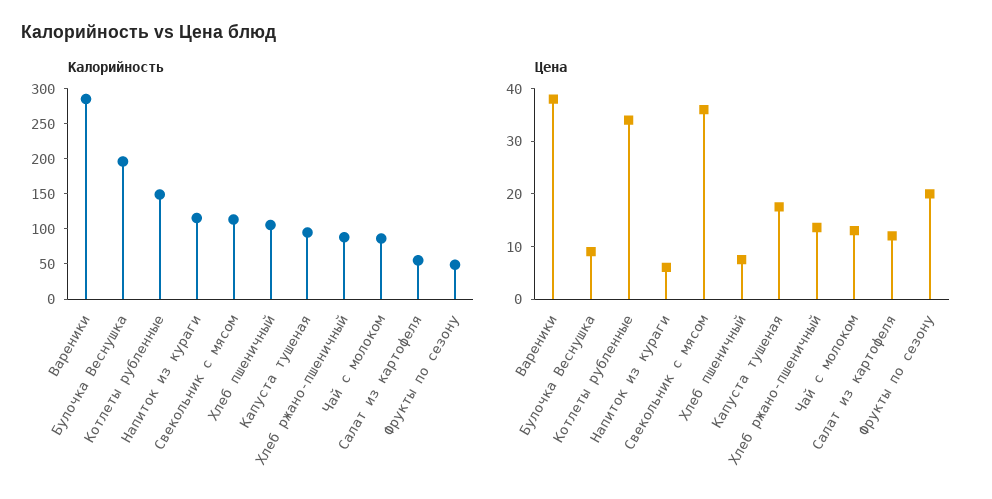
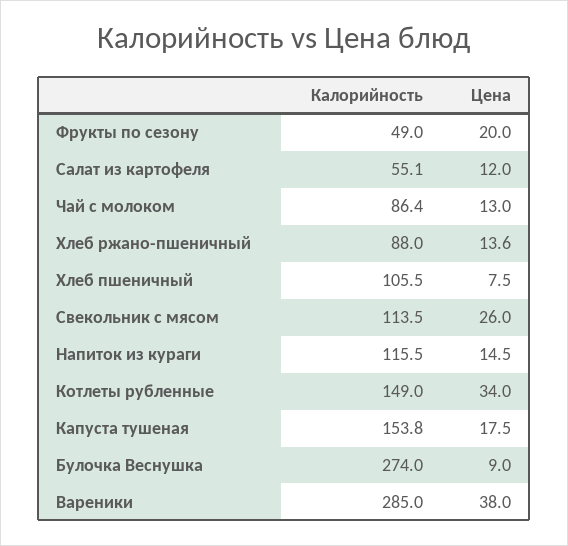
  {
    "Калорийность": {
      "Вареники": 285,
-     "Булочка Веснушка": 200,
+     "Булочка Веснушка": 274,
      "Котлеты рубленные": 149,
      "Напиток из кураги": 115.5,
      "Свекольник с мясом": 113.5,
      "Хлеб пшеничный": 105.5,
-     "Капуста тушеная": 100,
+     "Капуста тушеная": 153.8,
      "Хлеб ржано-пшеничный": 88,
      "Чай с молоком": 86.4,
      "Салат из картофеля": 55.1,
      "Фрукты по сезону": 49
    },
    "Цена": {
      "Вареники": 38,
      "Булочка Веснушка": 9,
      "Котлеты рубленные": 34,
-     "Напиток из кураги": 6,
+     "Напиток из кураги": 14.5,
-     "Свекольник с мясом": 36,
+     "Свекольник с мясом": 26,
      "Хлеб пшеничный": 7.5,
      "Капуста тушеная": 17.5,
      "Хлеб ржано-пшеничный": 13.6,
      "Чай с молоком": 13,
      "Салат из картофеля": 12,
      "Фрукты по сезону": 20
    }
  }

